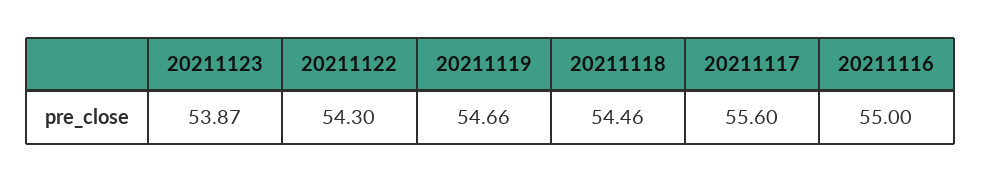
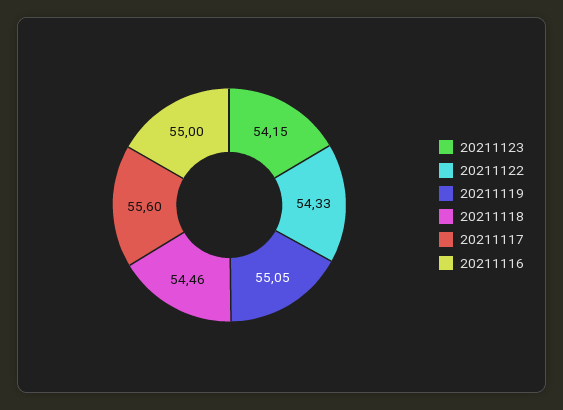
  {
-   "20211123": 53.87,
+   "20211123": 54.15,
-   "20211122": 54.3,
+   "20211122": 54.33,
-   "20211119": 54.66,
+   "20211119": 55.05,
    "20211118": 54.46,
    "20211117": 55.6,
    "20211116": 55
  }

